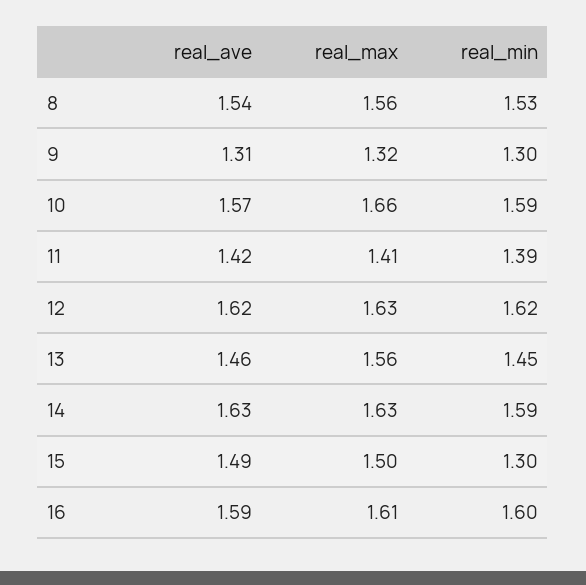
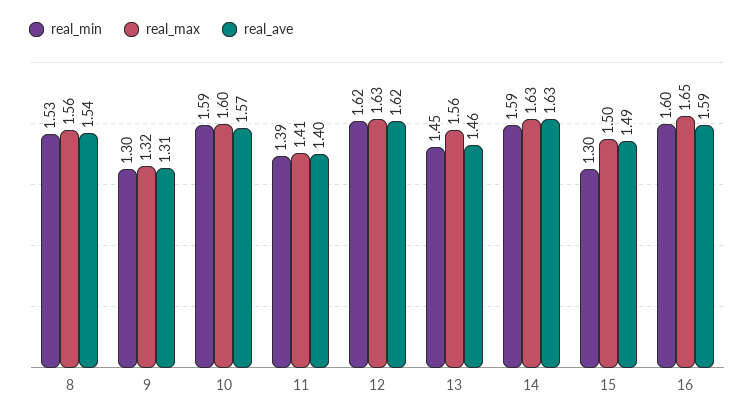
  {
    "real_ave": {
      "8": 1.54,
      "9": 1.31,
      "10": 1.57,
-     "11": 1.42,
+     "11": 1.4,
      "12": 1.62,
      "13": 1.46,
      "14": 1.63,
      "15": 1.49,
      "16": 1.59
    },
    "real_max": {
      "8": 1.56,
      "9": 1.32,
-     "10": 1.66,
+     "10": 1.6,
      "11": 1.41,
      "12": 1.63,
      "13": 1.56,
      "14": 1.63,
      "15": 1.5,
-     "16": 1.61
+     "16": 1.65
    },
    "real_min": {
      "8": 1.53,
      "9": 1.3,
      "10": 1.59,
      "11": 1.39,
      "12": 1.62,
      "13": 1.45,
      "14": 1.59,
      "15": 1.3,
      "16": 1.6
    }
  }

